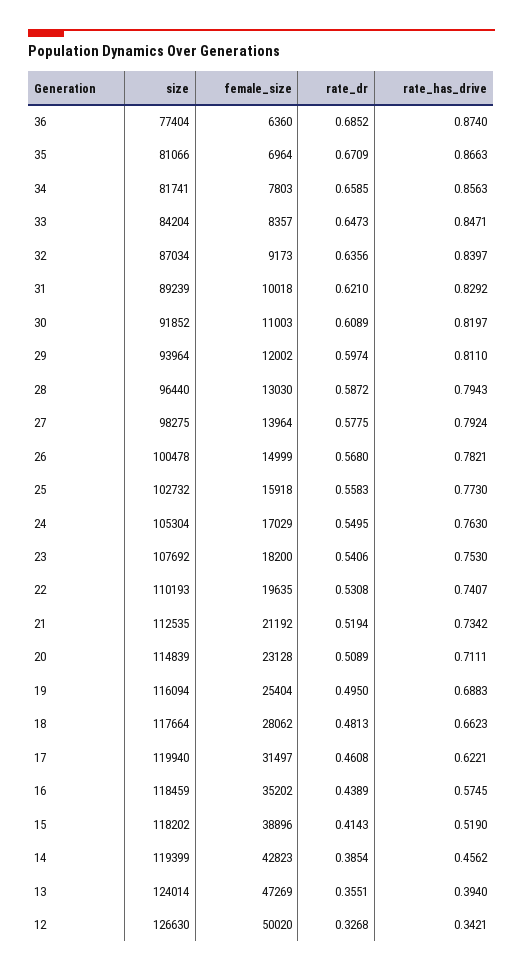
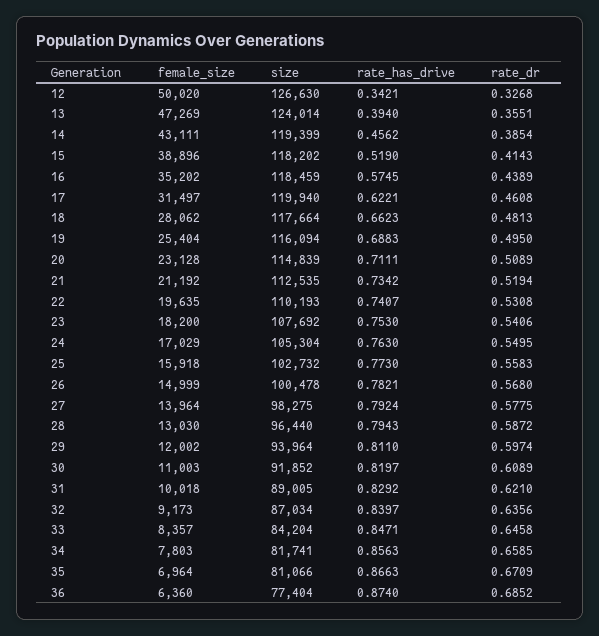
  {
    "size": {
      "36": 77404,
      "35": 81066,
      "34": 81741,
      "33": 84204,
      "32": 87034,
-     "31": 89239,
+     "31": 89005,
      "30": 91852,
      "29": 93964,
      "28": 96440,
      "27": 98275,
      "26": 100478,
      "25": 102732,
      "24": 105304,
      "23": 107692,
      "22": 110193,
      "21": 112535,
      "20": 114839,
      "19": 116094,
      "18": 117664,
      "17": 119940,
      "16": 118459,
      "15": 118202,
      "14": 119399,
      "13": 124014,
      "12": 126630
    },
    "female_size": {
      "36": 6360,
      "35": 6964,
      "34": 7803,
      "33": 8357,
      "32": 9173,
      "31": 10018,
      "30": 11003,
      "29": 12002,
      "28": 13030,
      "27": 13964,
      "26": 14999,
      "25": 15918,
      "24": 17029,
      "23": 18200,
      "22": 19635,
      "21": 21192,
      "20": 23128,
      "19": 25404,
      "18": 28062,
      "17": 31497,
      "16": 35202,
      "15": 38896,
-     "14": 42823,
+     "14": 43111,
      "13": 47269,
      "12": 50020
    },
    "rate_dr": {
      "36": 0.6852,
      "35": 0.6709,
      "34": 0.6585,
-     "33": 0.6473,
+     "33": 0.6458,
      "32": 0.6356,
      "31": 0.621,
      "30": 0.6089,
      "29": 0.5974,
      "28": 0.5872,
      "27": 0.5775,
      "26": 0.568,
      "25": 0.5583,
      "24": 0.5495,
      "23": 0.5406,
      "22": 0.5308,
      "21": 0.5194,
      "20": 0.5089,
      "19": 0.495,
      "18": 0.4813,
      "17": 0.4608,
      "16": 0.4389,
      "15": 0.4143,
      "14": 0.3854,
      "13": 0.3551,
      "12": 0.3268
    },
    "rate_has_drive": {
      "36": 0.874,
      "35": 0.8663,
      "34": 0.8563,
      "33": 0.8471,
      "32": 0.8397,
      "31": 0.8292,
      "30": 0.8197,
      "29": 0.811,
      "28": 0.7943,
      "27": 0.7924,
      "26": 0.7821,
      "25": 0.773,
      "24": 0.763,
      "23": 0.753,
      "22": 0.7407,
      "21": 0.7342,
      "20": 0.7111,
      "19": 0.6883,
      "18": 0.6623,
      "17": 0.6221,
      "16": 0.5745,
      "15": 0.519,
      "14": 0.4562,
      "13": 0.394,
      "12": 0.3421
    }
  }

